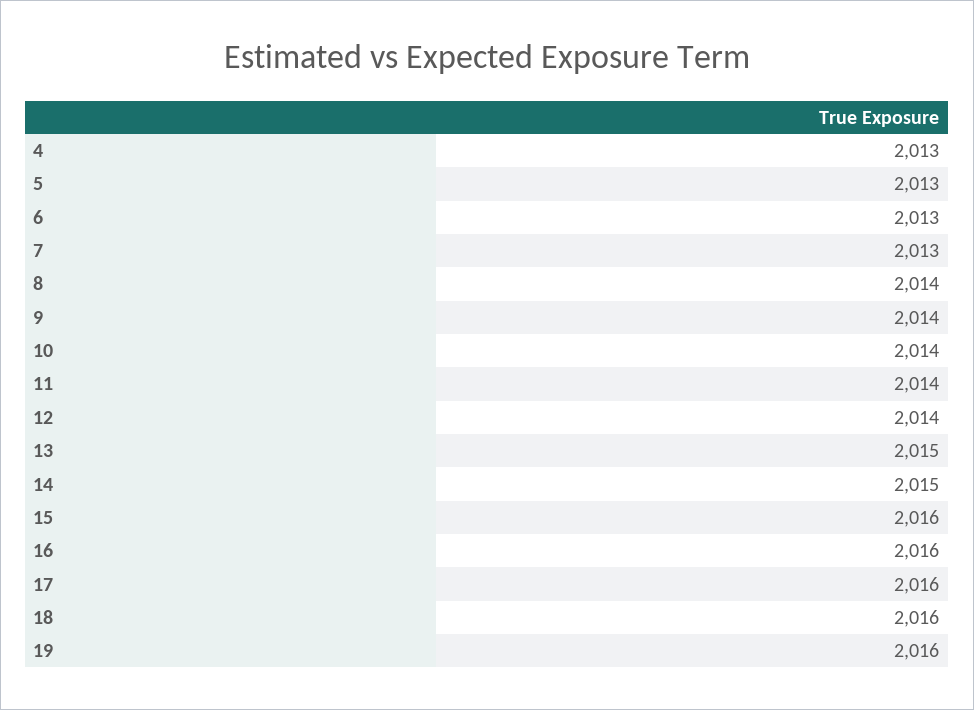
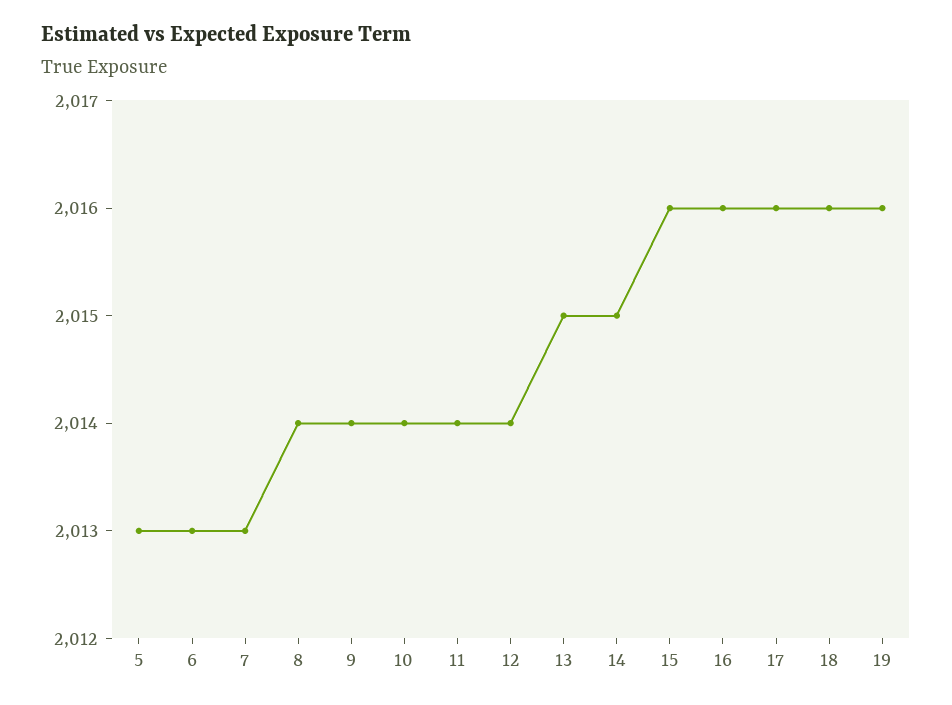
  {
-   "4": 2013,
    "5": 2013,
    "6": 2013,
    "7": 2013,
    "8": 2014,
    "9": 2014,
    "10": 2014,
    "11": 2014,
    "12": 2014,
    "13": 2015,
    "14": 2015,
    "15": 2016,
    "16": 2016,
    "17": 2016,
    "18": 2016,
    "19": 2016
  }

